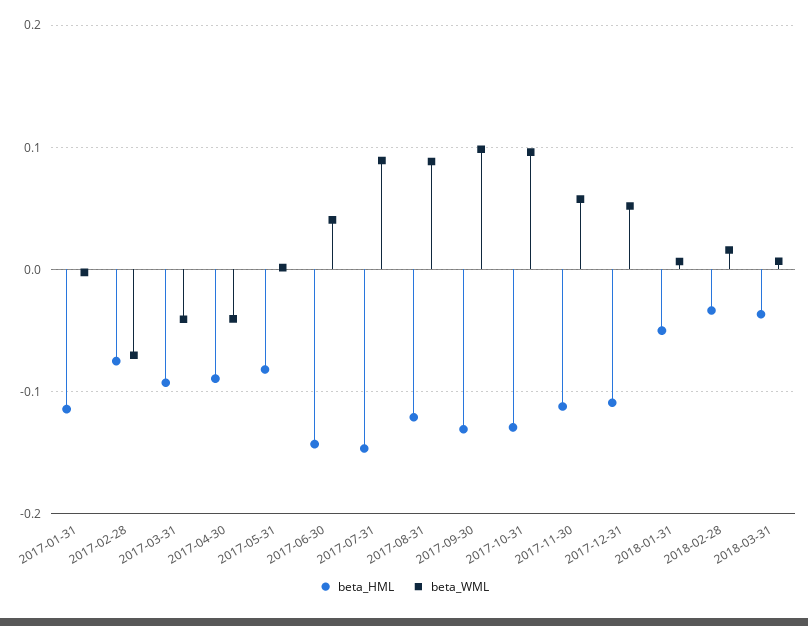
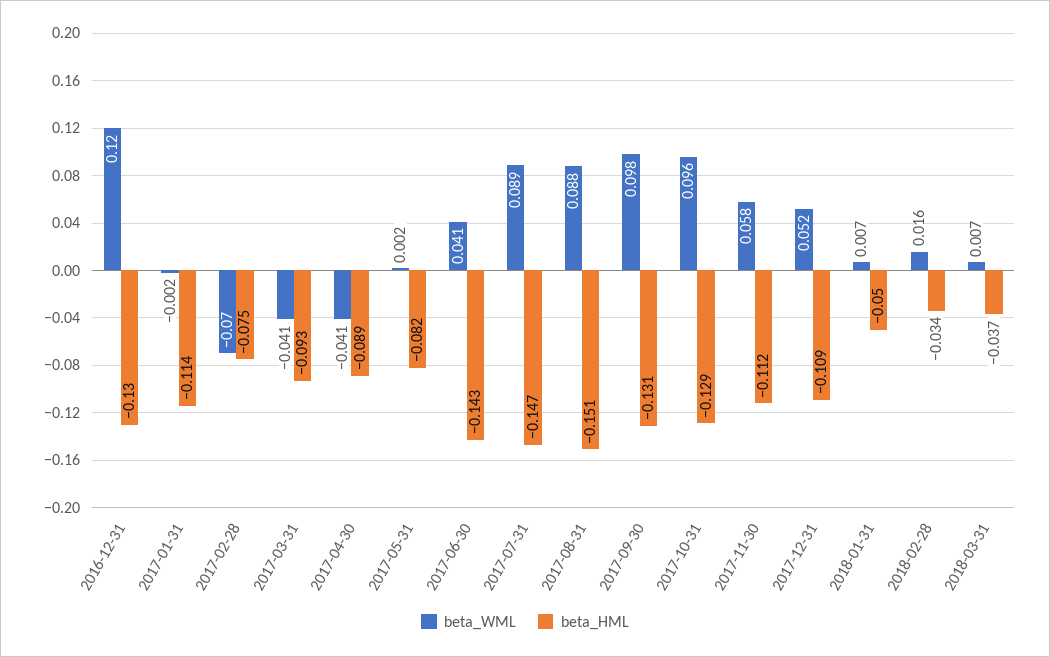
  {
    "beta_HML": {
      "2017-01-31": -0.114,
      "2017-02-28": -0.075,
      "2017-03-31": -0.093,
      "2017-04-30": -0.089,
      "2017-05-31": -0.082,
      "2017-06-30": -0.143,
      "2017-07-31": -0.147,
-     "2017-08-31": -0.12,
+     "2017-08-31": -0.151,
      "2017-09-30": -0.131,
      "2017-10-31": -0.129,
      "2017-11-30": -0.112,
      "2017-12-31": -0.109,
      "2018-01-31": -0.05,
      "2018-02-28": -0.034,
-     "2018-03-31": -0.037
+     "2018-03-31": -0.037,
+     "2016-12-31": -0.13
    },
    "beta_WML": {
      "2017-01-31": -0.002,
      "2017-02-28": -0.07,
      "2017-03-31": -0.041,
      "2017-04-30": -0.041,
      "2017-05-31": 0.002,
      "2017-06-30": 0.041,
      "2017-07-31": 0.089,
      "2017-08-31": 0.088,
      "2017-09-30": 0.098,
      "2017-10-31": 0.096,
      "2017-11-30": 0.058,
      "2017-12-31": 0.052,
      "2018-01-31": 0.007,
      "2018-02-28": 0.016,
-     "2018-03-31": 0.007
+     "2018-03-31": 0.007,
+     "2016-12-31": 0.12
    }
  }

